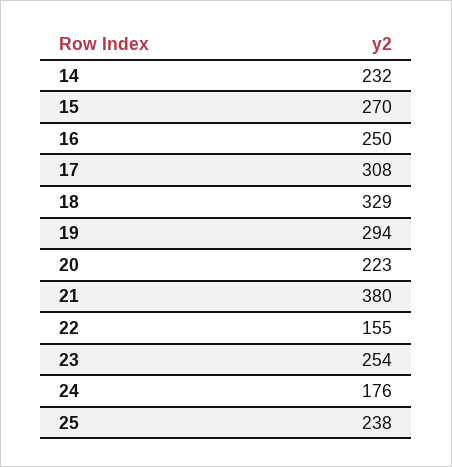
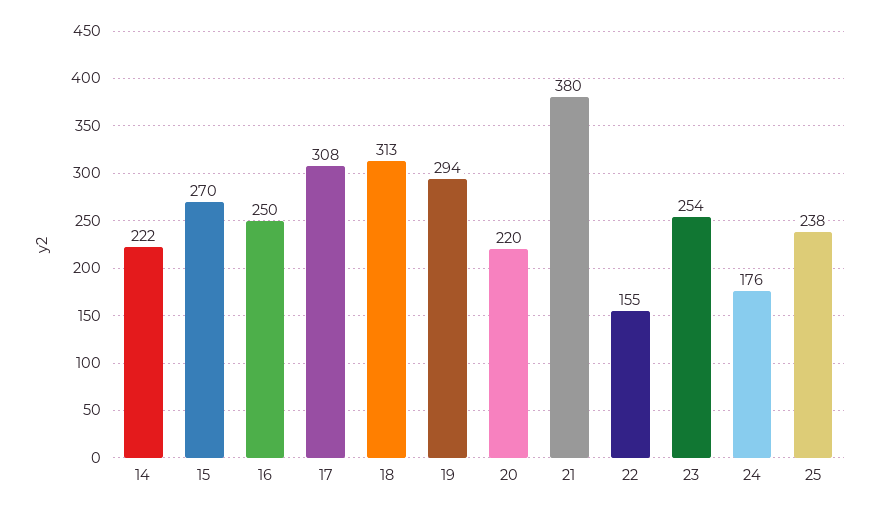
  {
-   "14": 232,
+   "14": 222,
    "15": 270,
    "16": 250,
    "17": 308,
-   "18": 329,
+   "18": 313,
    "19": 294,
-   "20": 223,
+   "20": 220,
    "21": 380,
    "22": 155,
    "23": 254,
    "24": 176,
    "25": 238
  }

